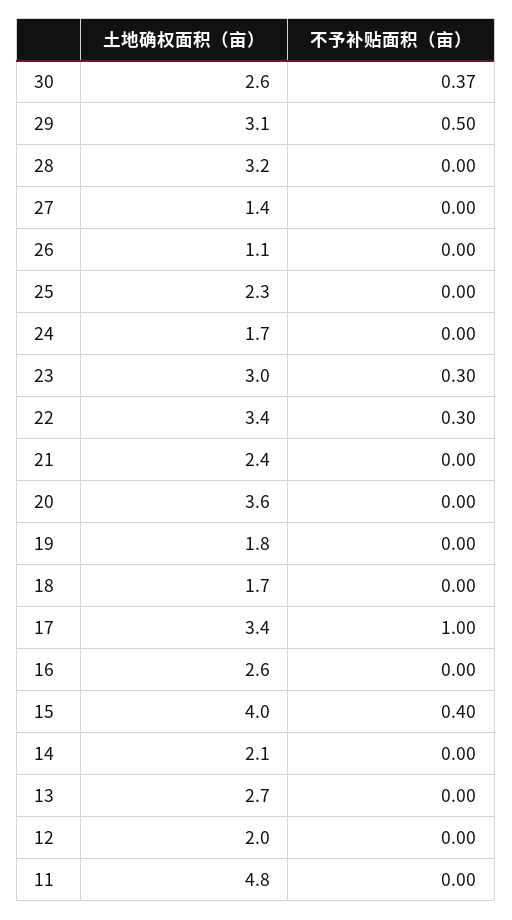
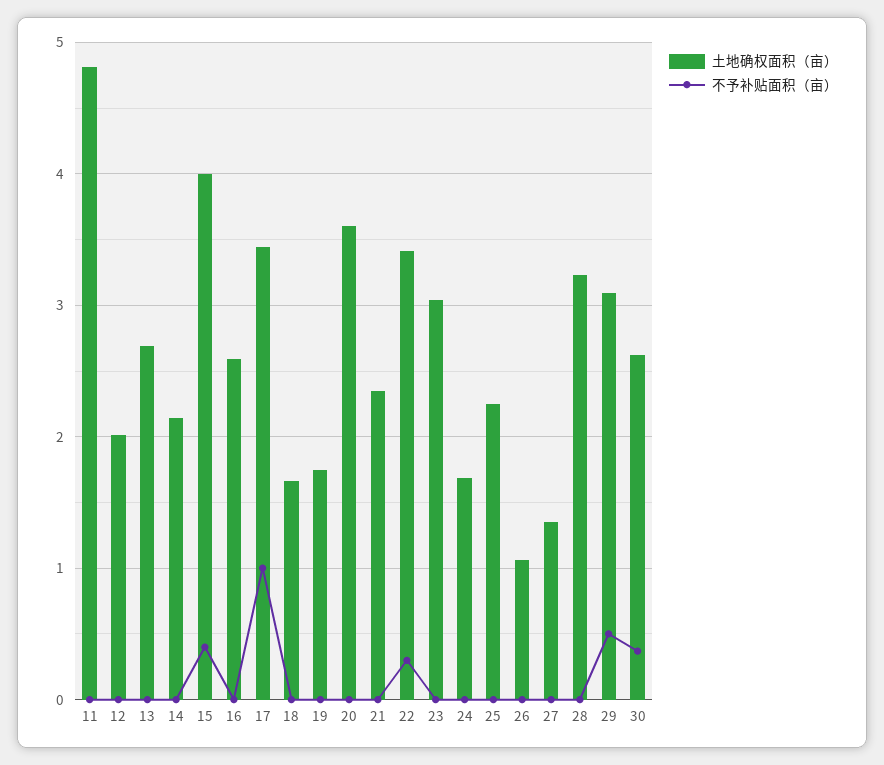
  {
    "土地确权面积（亩）": {
      "30": 2.6,
      "29": 3.1,
      "28": 3.2,
      "27": 1.4,
      "26": 1.1,
      "25": 2.3,
      "24": 1.7,
      "23": 3,
      "22": 3.4,
      "21": 2.4,
      "20": 3.6,
      "19": 1.8,
      "18": 1.7,
      "17": 3.4,
      "16": 2.6,
      "15": 4,
      "14": 2.1,
      "13": 2.7,
      "12": 2,
      "11": 4.8
    },
    "不予补贴面积（亩）": {
      "30": 0.37,
      "29": 0.5,
      "28": 0,
      "27": 0,
      "26": 0,
      "25": 0,
      "24": 0,
-     "23": 0.3,
+     "23": 0,
      "22": 0.3,
      "21": 0,
      "20": 0,
      "19": 0,
      "18": 0,
      "17": 1,
      "16": 0,
      "15": 0.4,
      "14": 0,
      "13": 0,
      "12": 0,
      "11": 0
    }
  }

